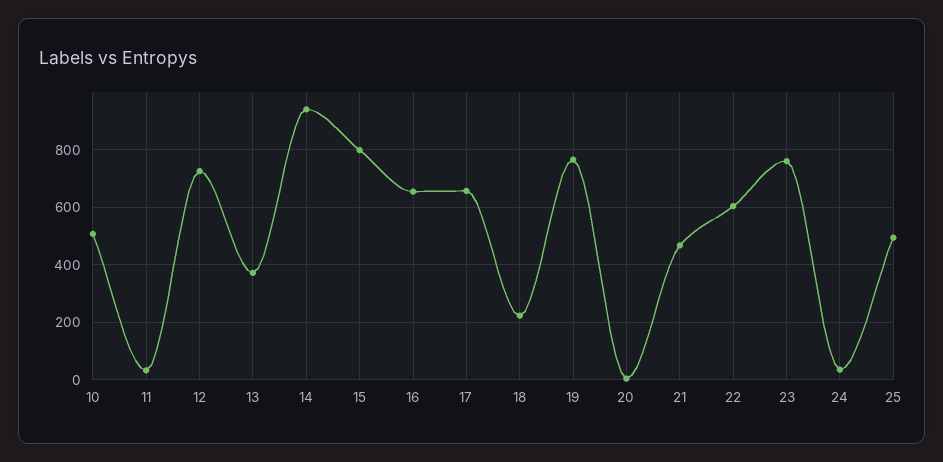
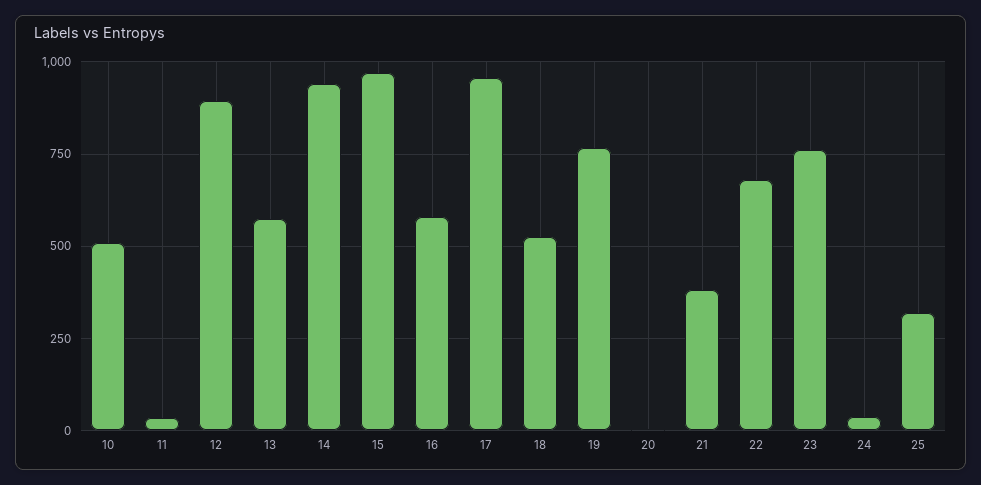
  {
    "10": 500,
    "11": 25,
-   "12": 725,
+   "12": 900,
-   "13": 375,
+   "13": 575,
    "14": 950,
-   "15": 800,
+   "15": 975,
-   "16": 650,
+   "16": 575,
-   "17": 650,
+   "17": 950,
-   "18": 225,
+   "18": 525,
    "19": 775,
    "20": 0,
-   "21": 475,
+   "21": 375,
-   "22": 600,
+   "22": 675,
    "23": 750,
    "24": 25,
-   "25": 500
+   "25": 325
  }

